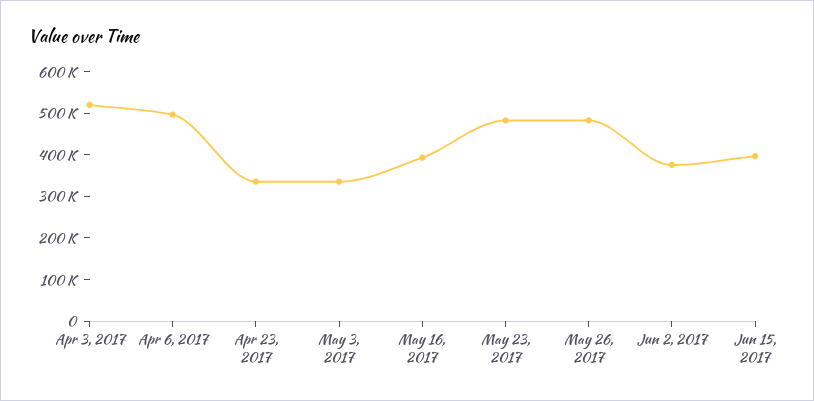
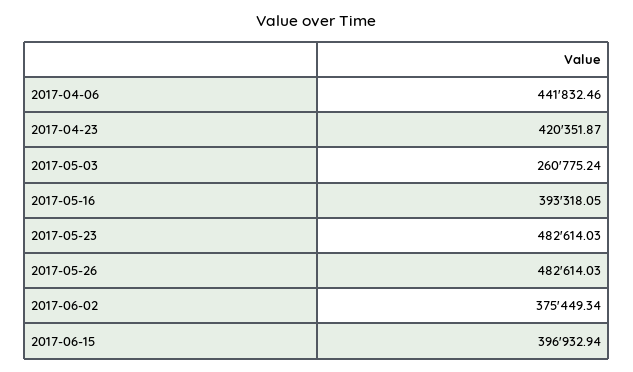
  {
-   "Apr 3, 2017": 520000,
-   "Apr 6, 2017": 500000,
+   "Apr 6, 2017": 441832.46,
-   "Apr 23, 2017": 340000,
+   "Apr 23, 2017": 420351.87,
-   "May 3, 2017": 340000,
+   "May 3, 2017": 260775.24,
    "May 16, 2017": 393318.05,
    "May 23, 2017": 482614.03,
    "May 26, 2017": 482614.03,
    "Jun 2, 2017": 375449.34,
    "Jun 15, 2017": 396932.94
  }

